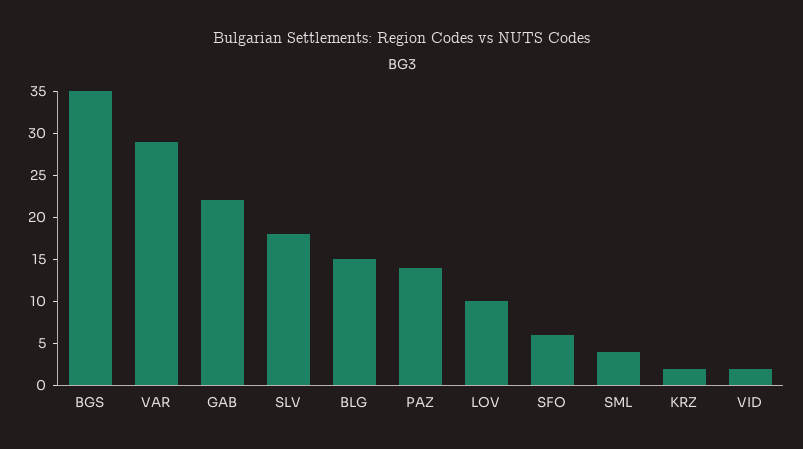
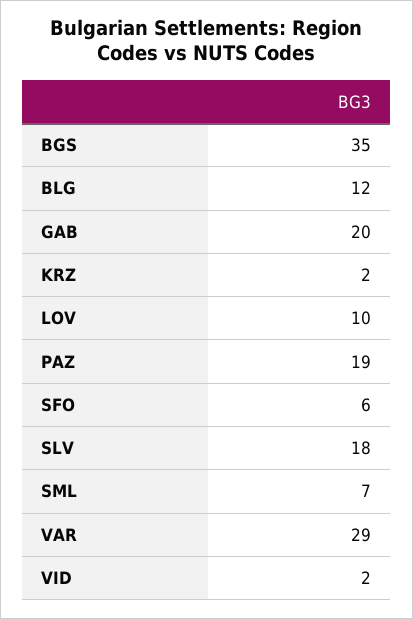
  {
    "BGS": 35,
    "VAR": 29,
-   "GAB": 22,
+   "GAB": 20,
    "SLV": 18,
-   "BLG": 15,
+   "BLG": 12,
-   "PAZ": 14,
+   "PAZ": 19,
    "LOV": 10,
    "SFO": 6,
-   "SML": 4,
+   "SML": 7,
    "KRZ": 2,
    "VID": 2
  }

